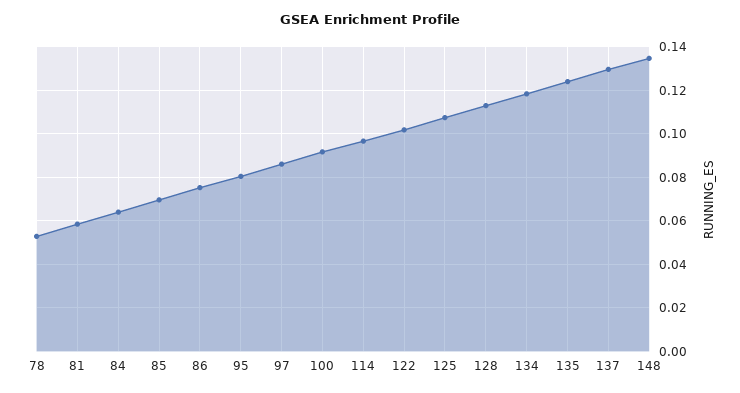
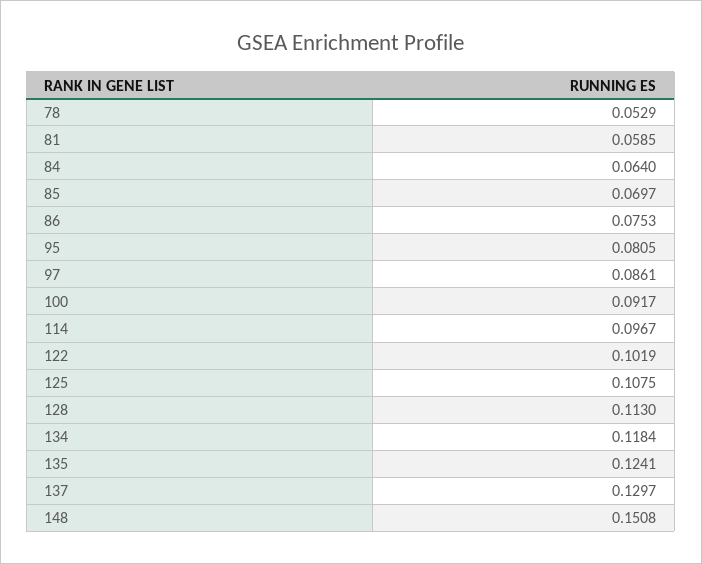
  {
    "78": 0.0529,
    "81": 0.0585,
    "84": 0.064,
    "85": 0.0697,
    "86": 0.0753,
    "95": 0.0805,
    "97": 0.0861,
    "100": 0.0917,
    "114": 0.0967,
    "122": 0.1019,
    "125": 0.1075,
    "128": 0.113,
    "134": 0.1184,
    "135": 0.1241,
    "137": 0.1297,
-   "148": 0.135
+   "148": 0.1508
  }

